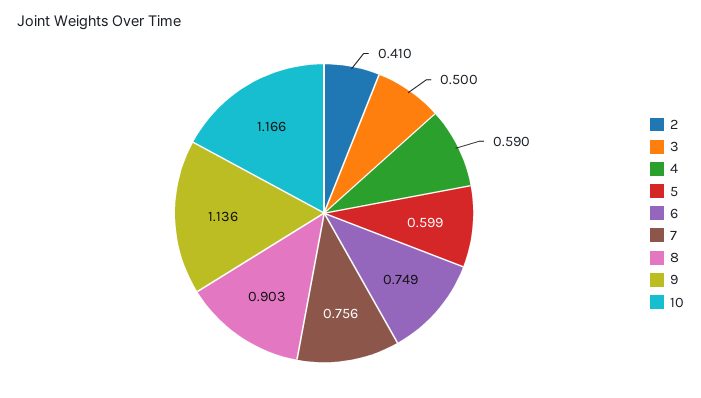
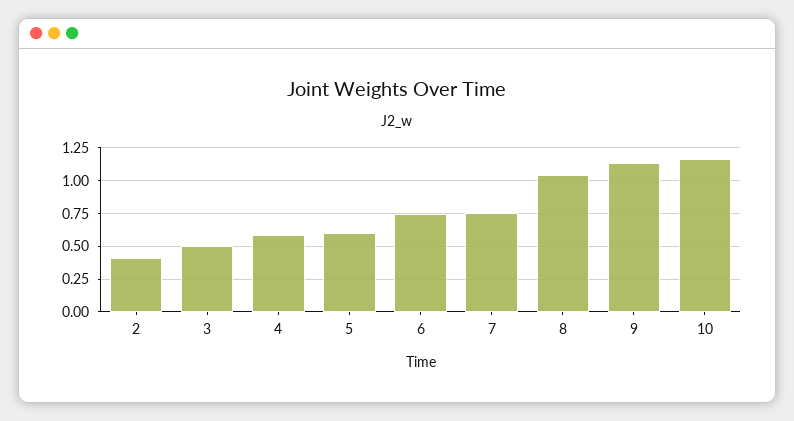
  {
    "2": 0.41,
    "3": 0.5,
    "4": 0.59,
    "5": 0.599,
    "6": 0.749,
    "7": 0.756,
-   "8": 0.903,
+   "8": 1.05,
    "9": 1.136,
    "10": 1.166
  }

